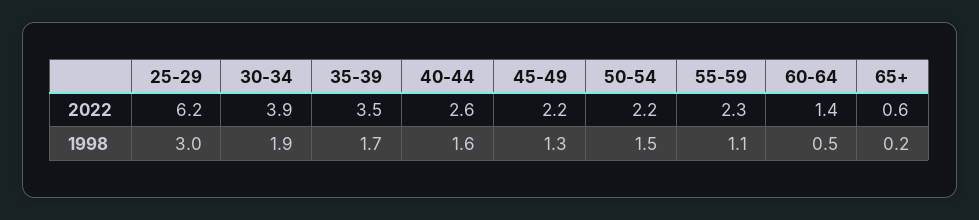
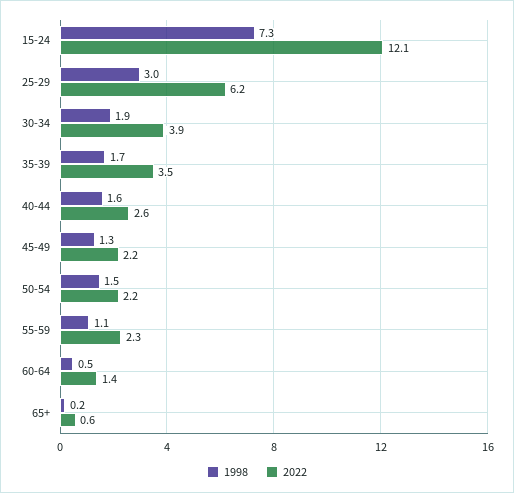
  {
    "2022": {
      "25-29": 6.2,
      "30-34": 3.9,
      "35-39": 3.5,
      "40-44": 2.6,
      "45-49": 2.2,
      "50-54": 2.2,
      "55-59": 2.3,
      "60-64": 1.4,
-     "65+": 0.6
+     "65+": 0.6,
+     "15-24": 12.1
    },
    "1998": {
      "25-29": 3,
      "30-34": 1.9,
      "35-39": 1.7,
      "40-44": 1.6,
      "45-49": 1.3,
      "50-54": 1.5,
      "55-59": 1.1,
      "60-64": 0.5,
-     "65+": 0.2
+     "65+": 0.2,
+     "15-24": 7.3
    }
  }

